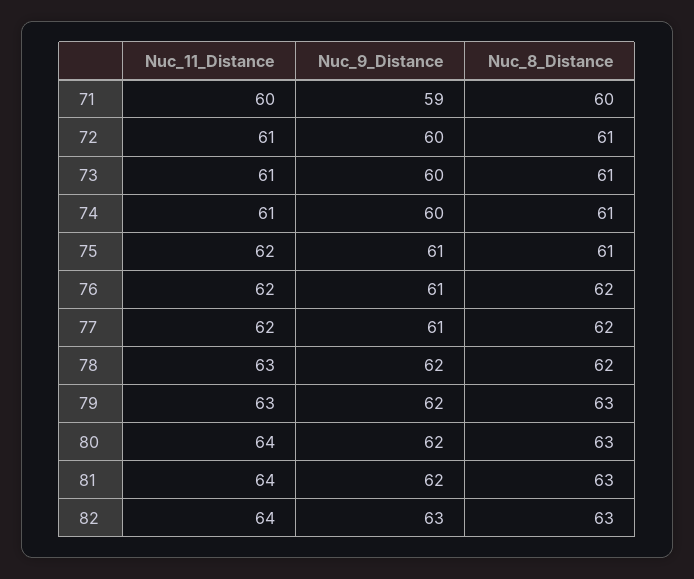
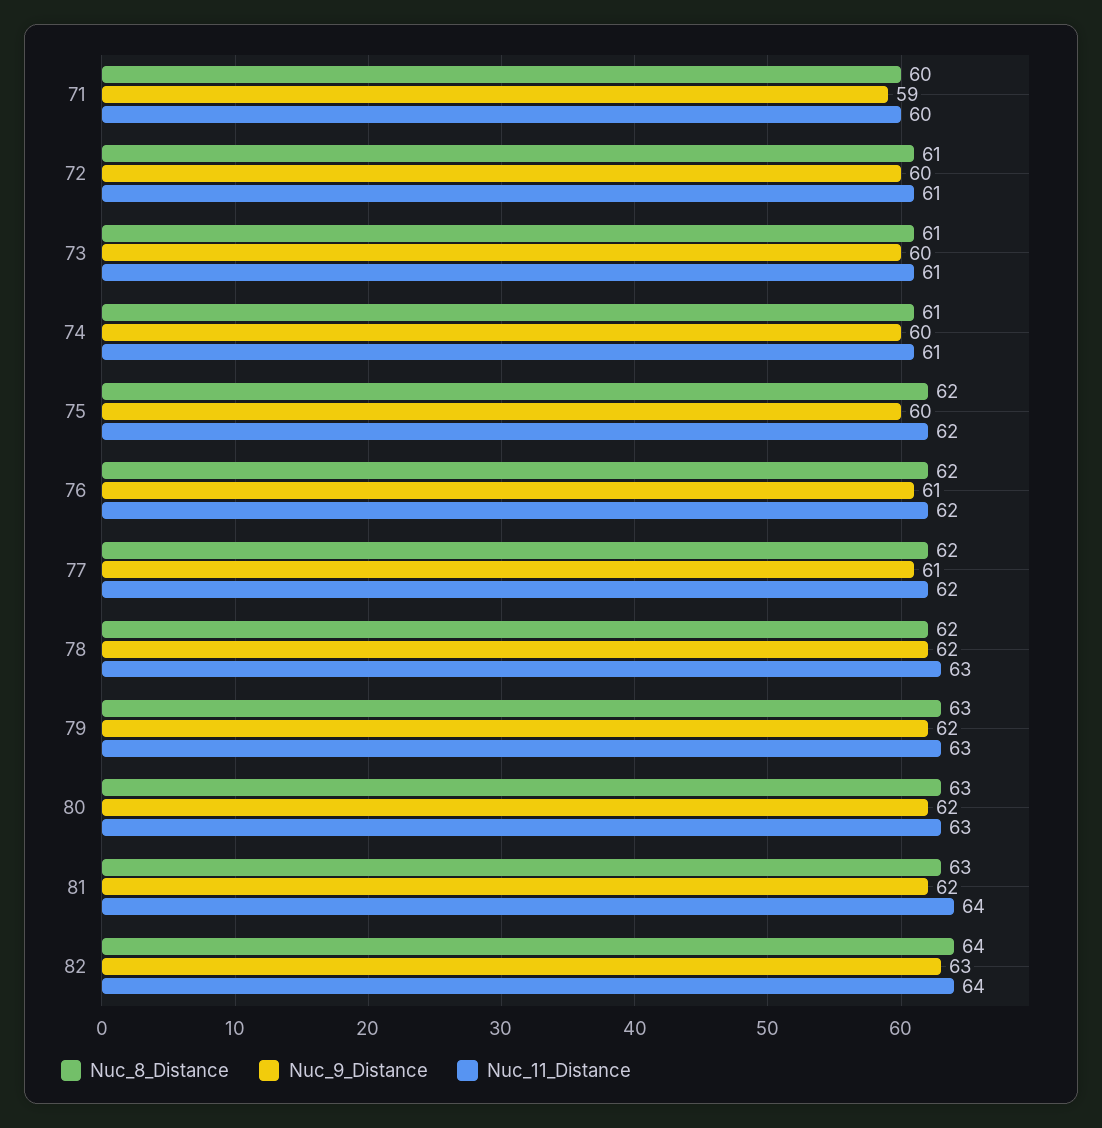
  {
    "Nuc_11_Distance": {
      "71": 60,
      "72": 61,
      "73": 61,
      "74": 61,
      "75": 62,
      "76": 62,
      "77": 62,
      "78": 63,
      "79": 63,
-     "80": 64,
+     "80": 63,
      "81": 64,
      "82": 64
    },
    "Nuc_9_Distance": {
      "71": 59,
      "72": 60,
      "73": 60,
      "74": 60,
-     "75": 61,
+     "75": 60,
      "76": 61,
      "77": 61,
      "78": 62,
      "79": 62,
      "80": 62,
      "81": 62,
      "82": 63
    },
    "Nuc_8_Distance": {
      "71": 60,
      "72": 61,
      "73": 61,
      "74": 61,
-     "75": 61,
+     "75": 62,
      "76": 62,
      "77": 62,
      "78": 62,
      "79": 63,
      "80": 63,
      "81": 63,
-     "82": 63
+     "82": 64
    }
  }

